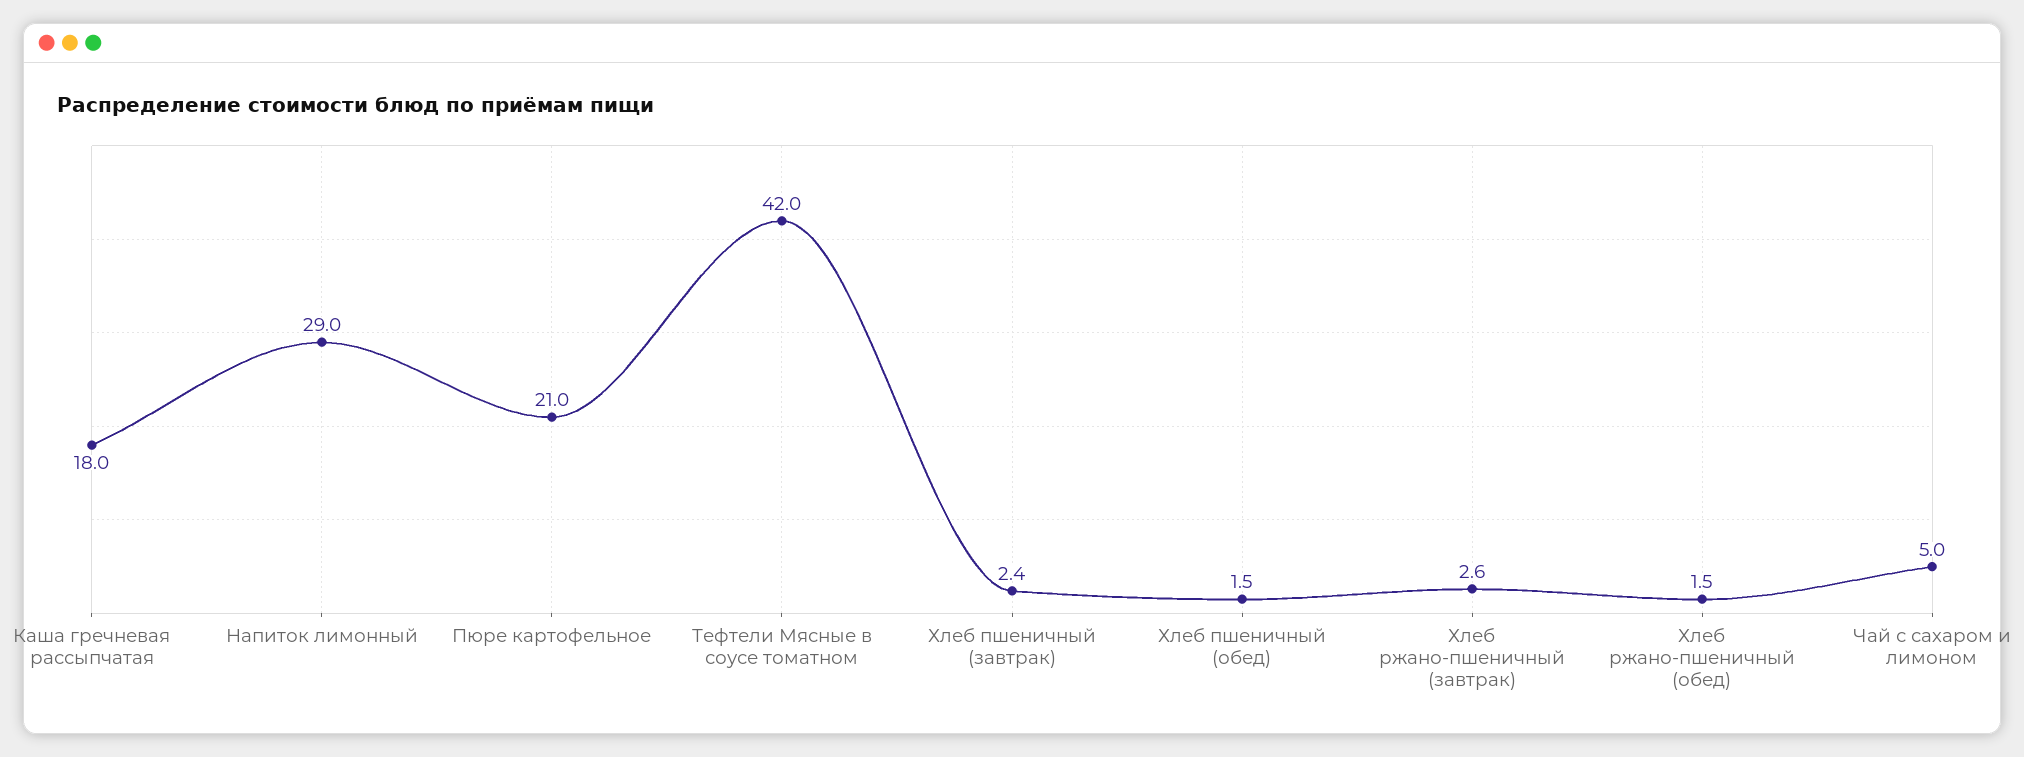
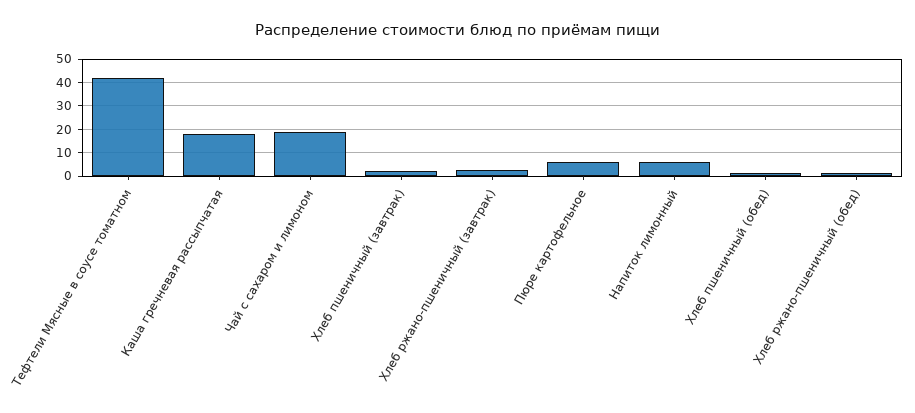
  {
    "Каша гречневая рассыпчатая": 18,
-   "Напиток лимонный": 29,
+   "Напиток лимонный": 5,
-   "Пюре картофельное": 21,
+   "Пюре картофельное": 5,
    "Тефтели Мясные в соусе томатном": 42,
    "Хлеб пшеничный (завтрак)": 2.4,
    "Хлеб пшеничный (обед)": 1.5,
    "Хлеб ржано-пшеничный (завтрак)": 2.6,
    "Хлеб ржано-пшеничный (обед)": 1.5,
-   "Чай с сахаром и лимоном": 5
+   "Чай с сахаром и лимоном": 20
  }

